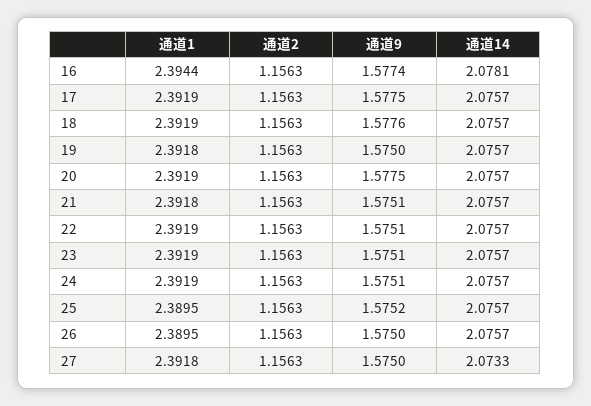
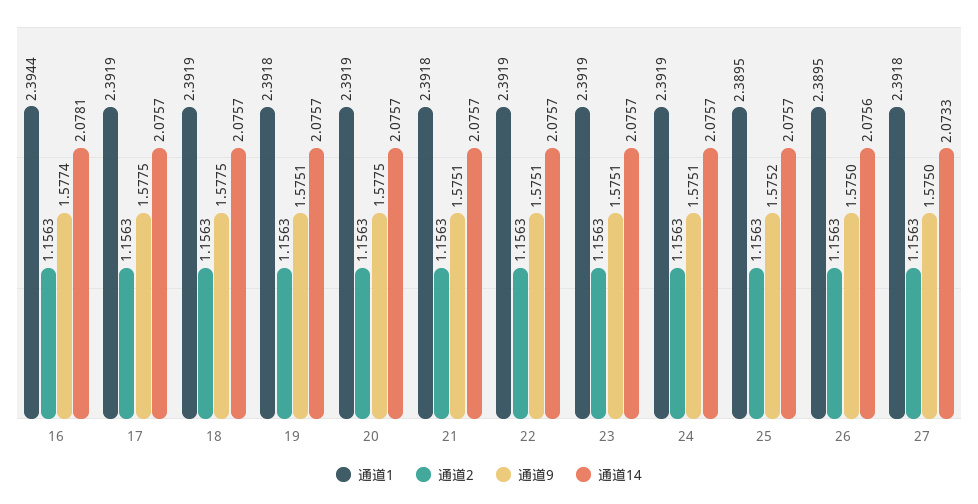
  {
    "通道1": {
      "16": 2.3944,
      "17": 2.3919,
      "18": 2.3919,
      "19": 2.3918,
      "20": 2.3919,
      "21": 2.3918,
      "22": 2.3919,
      "23": 2.3919,
      "24": 2.3919,
      "25": 2.3895,
      "26": 2.3895,
      "27": 2.3918
    },
    "通道2": {
      "16": 1.1563,
      "17": 1.1563,
      "18": 1.1563,
      "19": 1.1563,
      "20": 1.1563,
      "21": 1.1563,
      "22": 1.1563,
      "23": 1.1563,
      "24": 1.1563,
      "25": 1.1563,
      "26": 1.1563,
      "27": 1.1563
    },
    "通道9": {
      "16": 1.5774,
      "17": 1.5775,
-     "18": 1.5776,
+     "18": 1.5775,
-     "19": 1.575,
+     "19": 1.5751,
      "20": 1.5775,
      "21": 1.5751,
      "22": 1.5751,
      "23": 1.5751,
      "24": 1.5751,
      "25": 1.5752,
      "26": 1.575,
      "27": 1.575
    },
    "通道14": {
      "16": 2.0781,
      "17": 2.0757,
      "18": 2.0757,
      "19": 2.0757,
      "20": 2.0757,
      "21": 2.0757,
      "22": 2.0757,
      "23": 2.0757,
      "24": 2.0757,
      "25": 2.0757,
-     "26": 2.0757,
+     "26": 2.0756,
      "27": 2.0733
    }
  }

